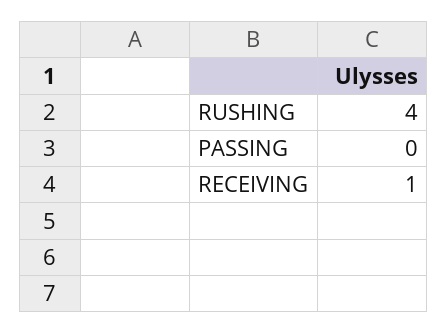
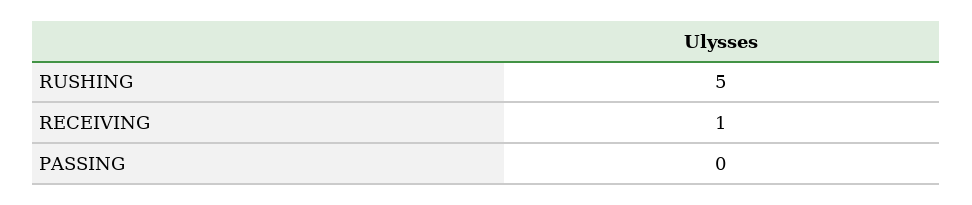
  {
-   "RUSHING": 4,
+   "RUSHING": 5,
    "PASSING": 0,
    "RECEIVING": 1
  }

